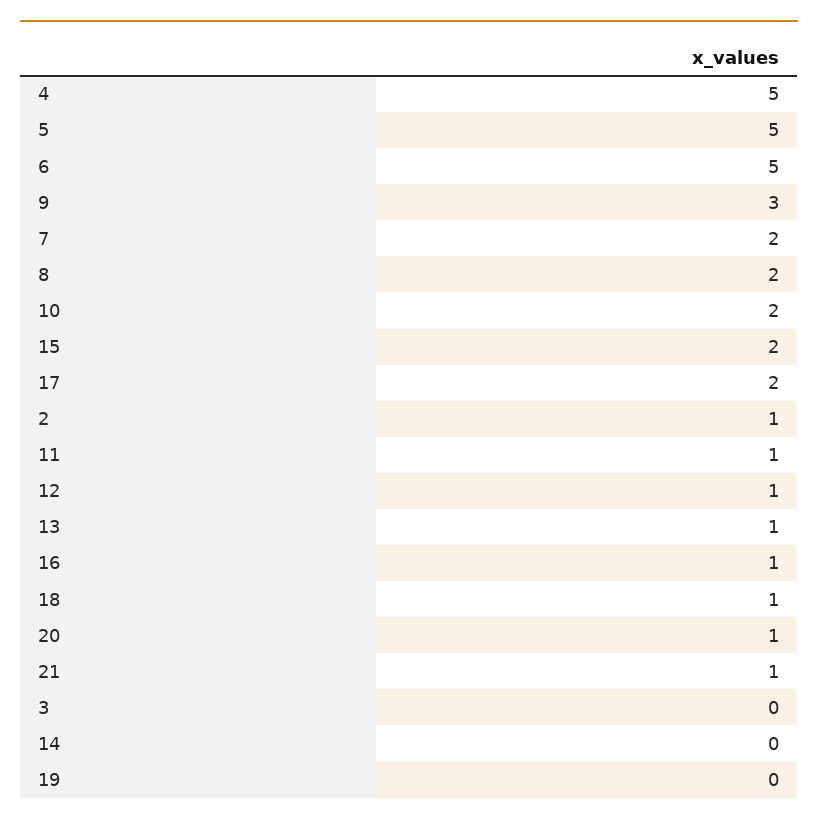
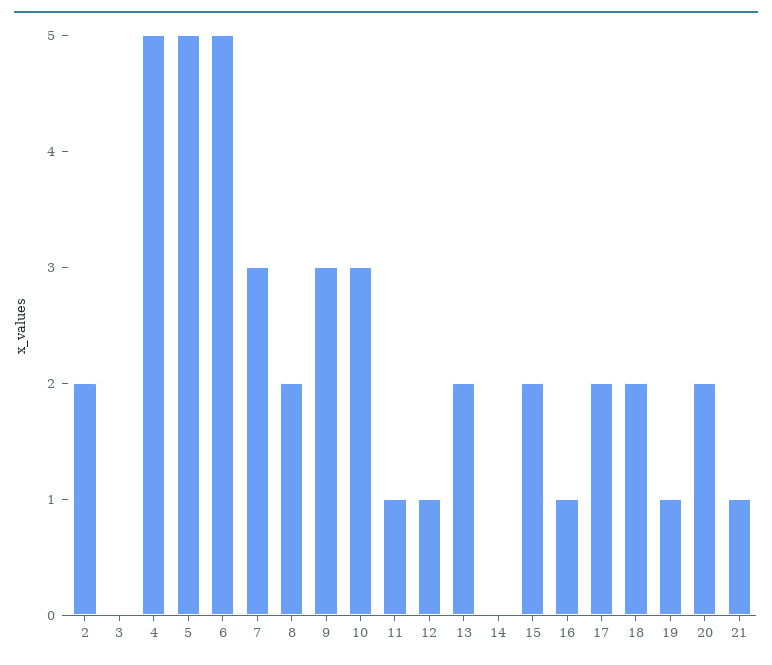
  {
    "4": 5,
    "5": 5,
    "6": 5,
    "9": 3,
-   "7": 2,
+   "7": 3,
    "8": 2,
-   "10": 2,
+   "10": 3,
    "15": 2,
    "17": 2,
-   "2": 1,
+   "2": 2,
    "11": 1,
    "12": 1,
-   "13": 1,
+   "13": 2,
    "16": 1,
-   "18": 1,
+   "18": 2,
-   "20": 1,
+   "20": 2,
    "21": 1,
    "3": 0,
    "14": 0,
-   "19": 0
+   "19": 1
  }

